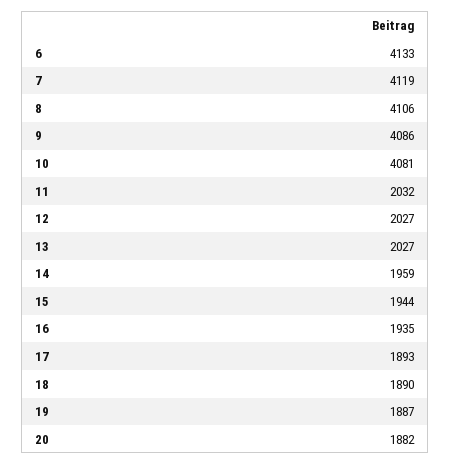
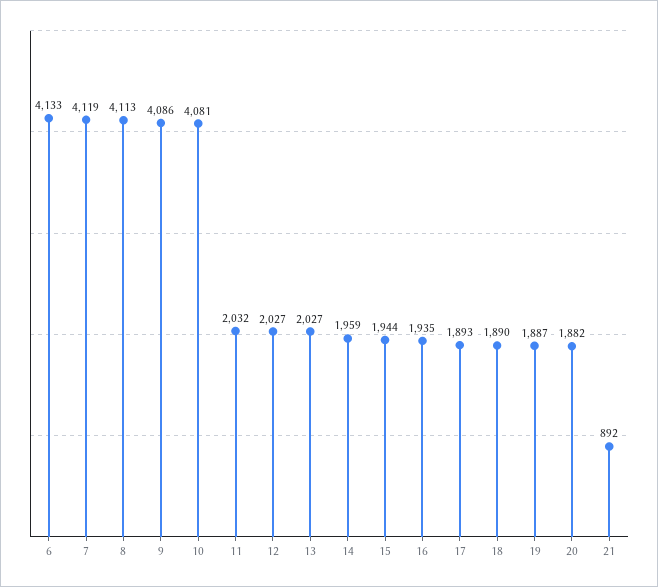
  {
    "6": 4133,
    "7": 4119,
-   "8": 4106,
+   "8": 4113,
    "9": 4086,
    "10": 4081,
    "11": 2032,
    "12": 2027,
    "13": 2027,
    "14": 1959,
    "15": 1944,
    "16": 1935,
    "17": 1893,
    "18": 1890,
    "19": 1887,
-   "20": 1882
+   "20": 1882,
+   "21": 892
  }

